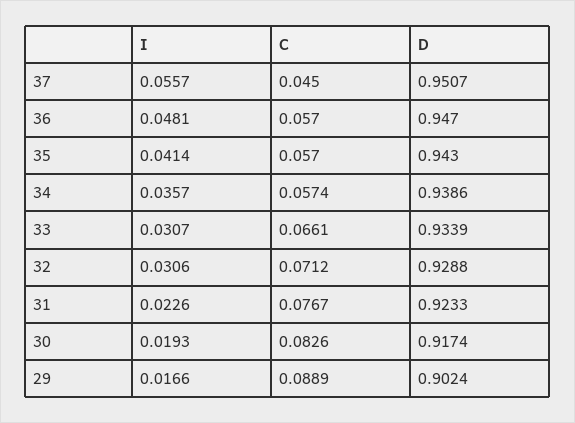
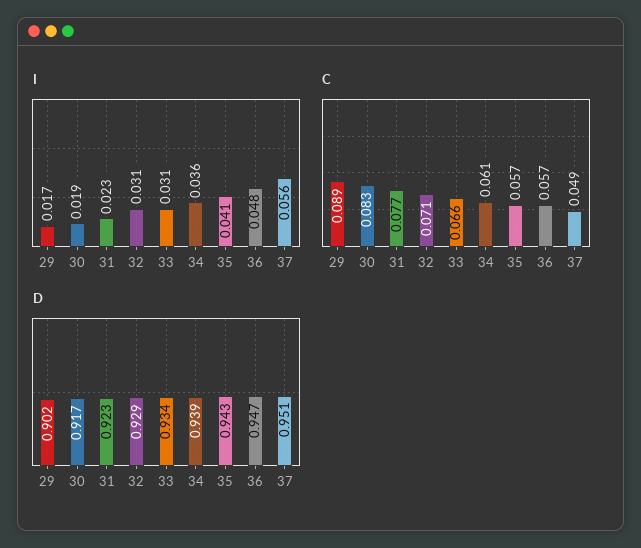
  {
    "I": {
      "37": 0.0557,
      "36": 0.0481,
      "35": 0.0414,
      "34": 0.0357,
      "33": 0.0307,
      "32": 0.0306,
      "31": 0.0226,
      "30": 0.0193,
      "29": 0.0166
    },
    "C": {
-     "37": 0.045,
+     "37": 0.049,
      "36": 0.057,
      "35": 0.057,
-     "34": 0.0574,
+     "34": 0.061,
      "33": 0.0661,
      "32": 0.0712,
      "31": 0.0767,
      "30": 0.0826,
      "29": 0.0889
    },
    "D": {
      "37": 0.9507,
      "36": 0.947,
      "35": 0.943,
      "34": 0.9386,
      "33": 0.9339,
      "32": 0.9288,
      "31": 0.9233,
      "30": 0.9174,
      "29": 0.9024
    }
  }

